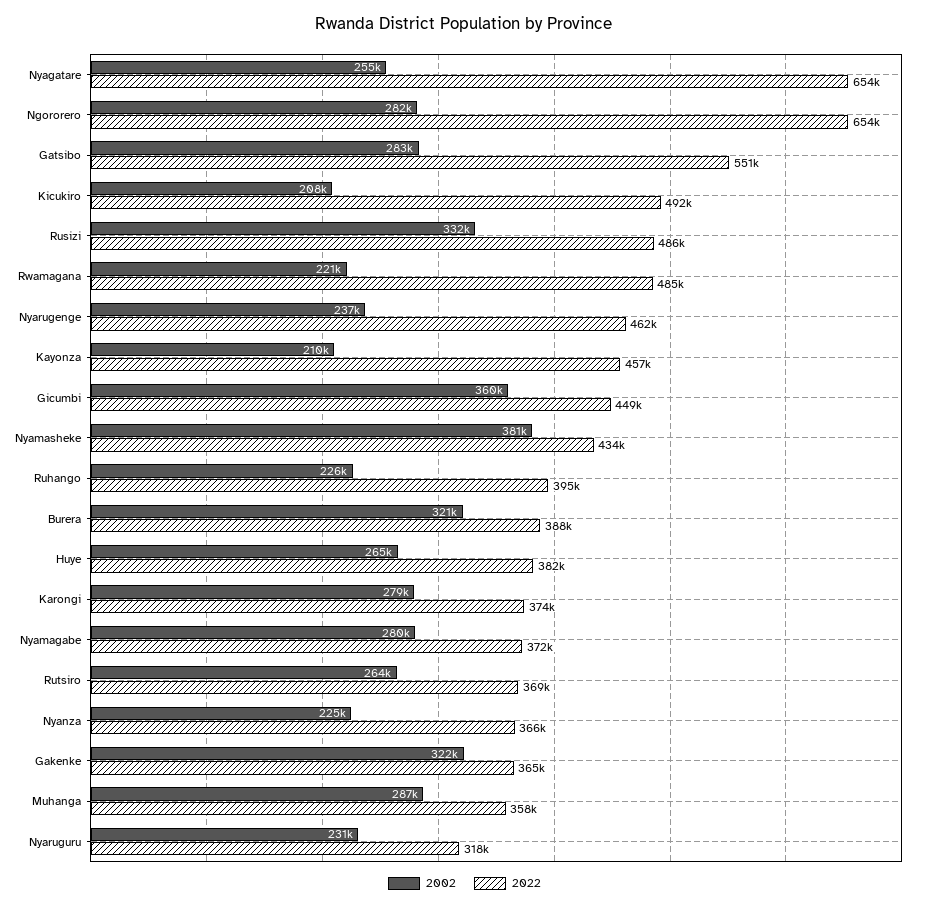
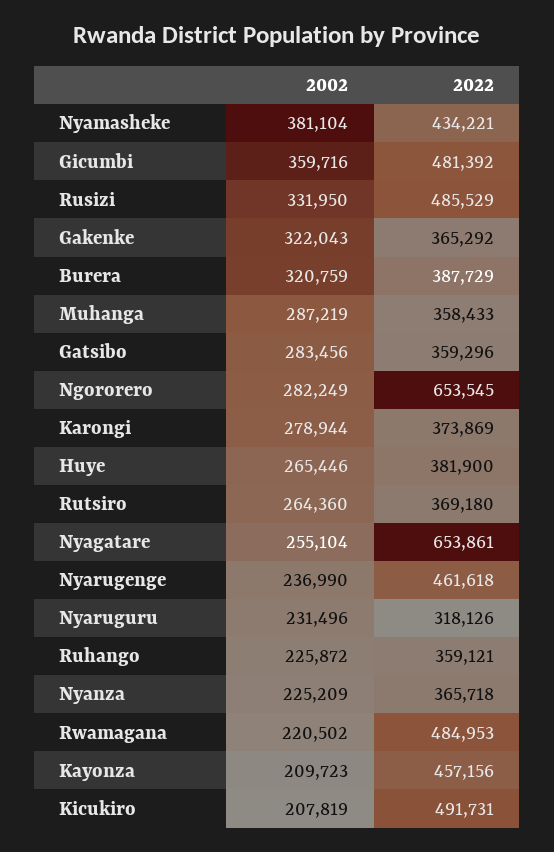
  {
    "2002": {
      "Nyagatare": 255104,
      "Ngororero": 282249,
      "Gatsibo": 283456,
      "Kicukiro": 207819,
      "Rusizi": 331950,
      "Rwamagana": 220502,
      "Nyarugenge": 236990,
      "Kayonza": 209723,
      "Gicumbi": 359716,
      "Nyamasheke": 381104,
      "Ruhango": 225872,
      "Burera": 320759,
      "Huye": 265446,
      "Karongi": 278944,
-     "Nyamagabe": 280000,
      "Rutsiro": 264360,
      "Nyanza": 225209,
      "Gakenke": 322043,
      "Muhanga": 287219,
      "Nyaruguru": 231496
    },
    "2022": {
      "Nyagatare": 653861,
      "Ngororero": 653545,
-     "Gatsibo": 551000,
+     "Gatsibo": 359296,
      "Kicukiro": 491731,
      "Rusizi": 485529,
      "Rwamagana": 484953,
      "Nyarugenge": 461618,
      "Kayonza": 457156,
-     "Gicumbi": 449000,
+     "Gicumbi": 481392,
      "Nyamasheke": 434221,
-     "Ruhango": 395000,
+     "Ruhango": 359121,
      "Burera": 387729,
      "Huye": 381900,
      "Karongi": 373869,
-     "Nyamagabe": 372000,
      "Rutsiro": 369180,
      "Nyanza": 365718,
      "Gakenke": 365292,
      "Muhanga": 358433,
      "Nyaruguru": 318126
    }
  }

